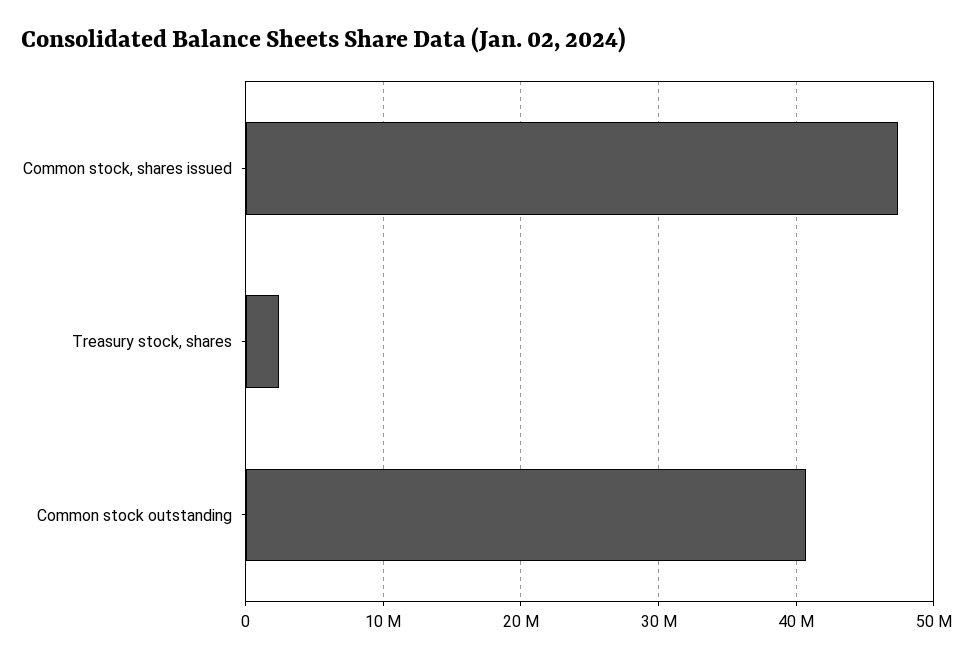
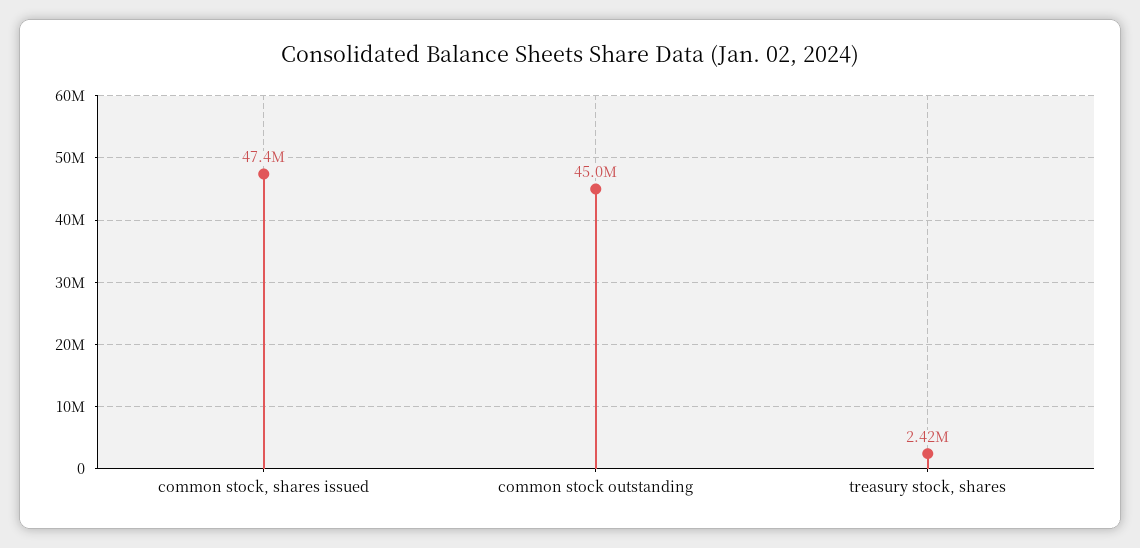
  {
    "Common stock, shares issued": 47400000,
    "Treasury stock, shares": 2420000,
-   "Common stock outstanding": 41000000
+   "Common stock outstanding": 45000000
  }

